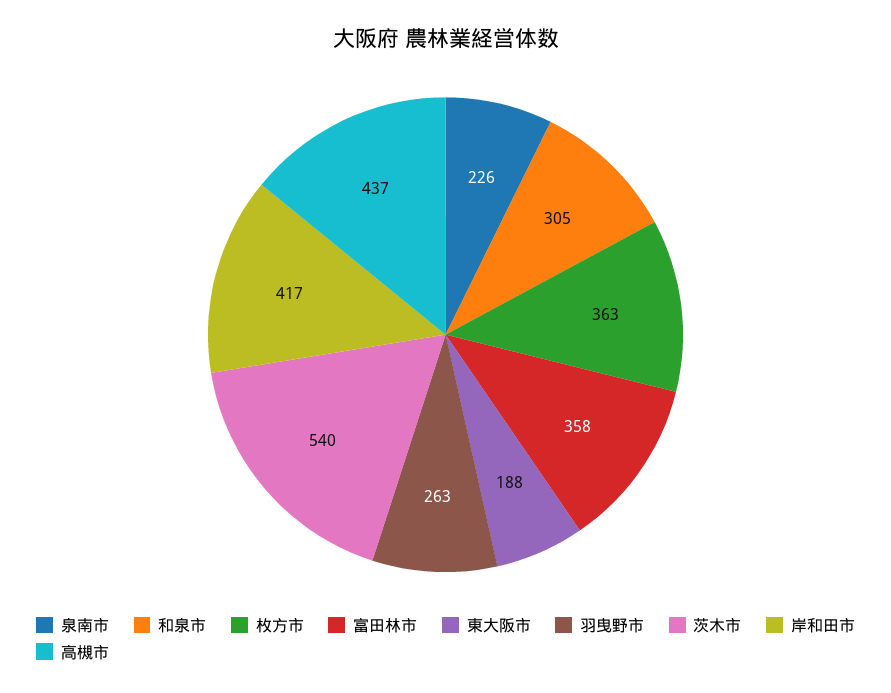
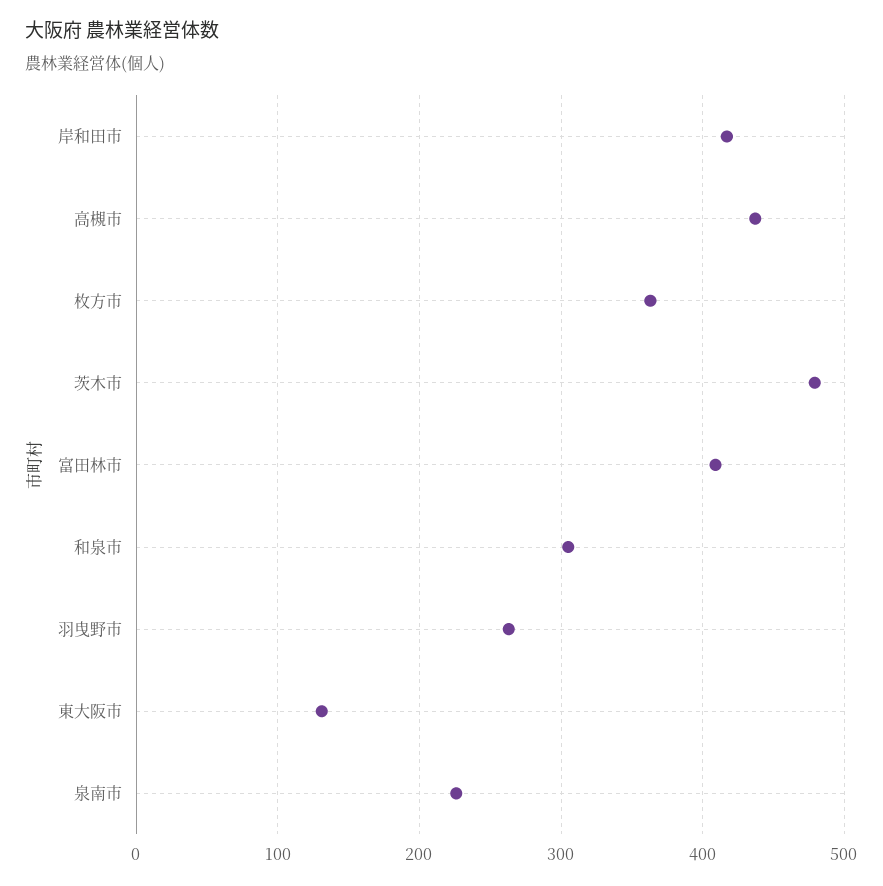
  {
    "泉南市": 226,
    "和泉市": 305,
    "枚方市": 363,
-   "富田林市": 358,
+   "富田林市": 410,
-   "東大阪市": 188,
+   "東大阪市": 130,
    "羽曳野市": 263,
-   "茨木市": 540,
+   "茨木市": 480,
    "岸和田市": 417,
    "高槻市": 437
  }

